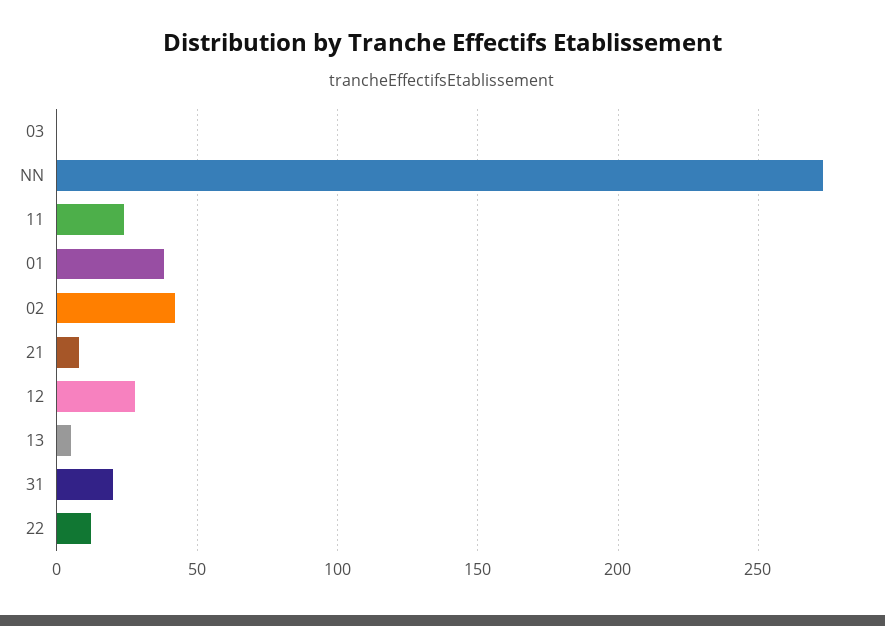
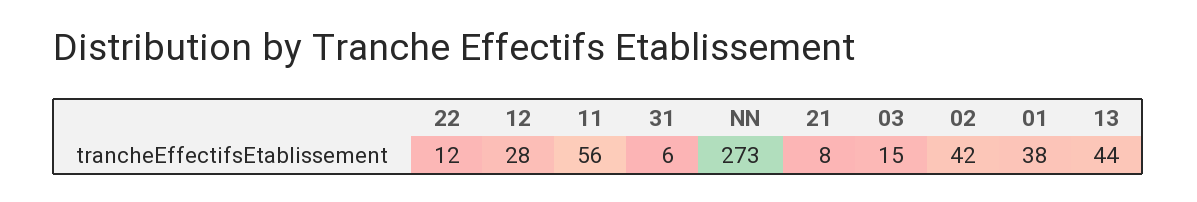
  {
-   "03": 0,
+   "03": 15,
    "NN": 273,
-   "11": 25,
+   "11": 56,
    "01": 38,
    "02": 42,
    "21": 8,
    "12": 28,
-   "13": 5,
+   "13": 44,
-   "31": 20,
+   "31": 6,
    "22": 12
  }

